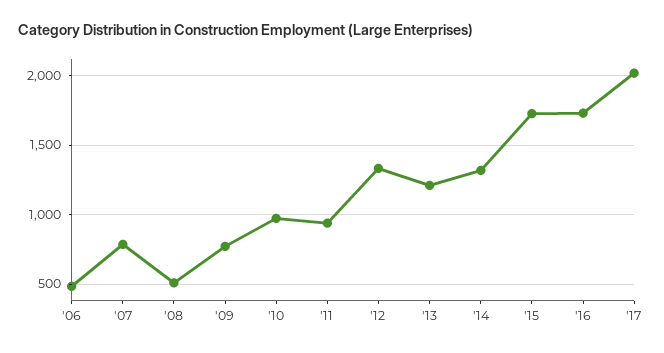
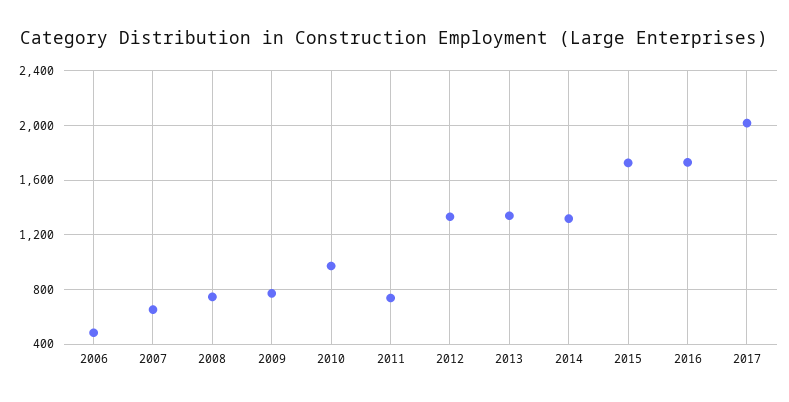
  {
    "'06": 500,
-   "'07": 800,
+   "'07": 650,
-   "'08": 500,
+   "'08": 750,
    "'09": 750,
    "'10": 950,
-   "'11": 950,
+   "'11": 750,
    "'12": 1350,
-   "'13": 1200,
+   "'13": 1350,
    "'14": 1300,
    "'15": 1750,
    "'16": 1750,
    "'17": 2000
  }

